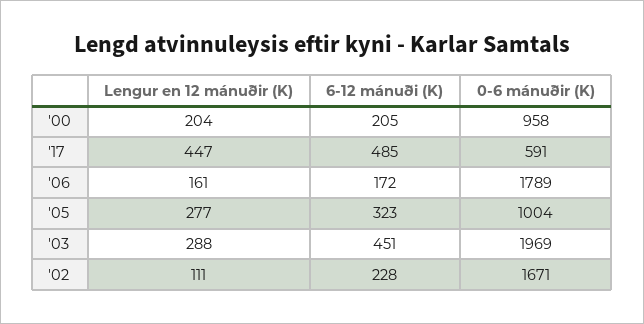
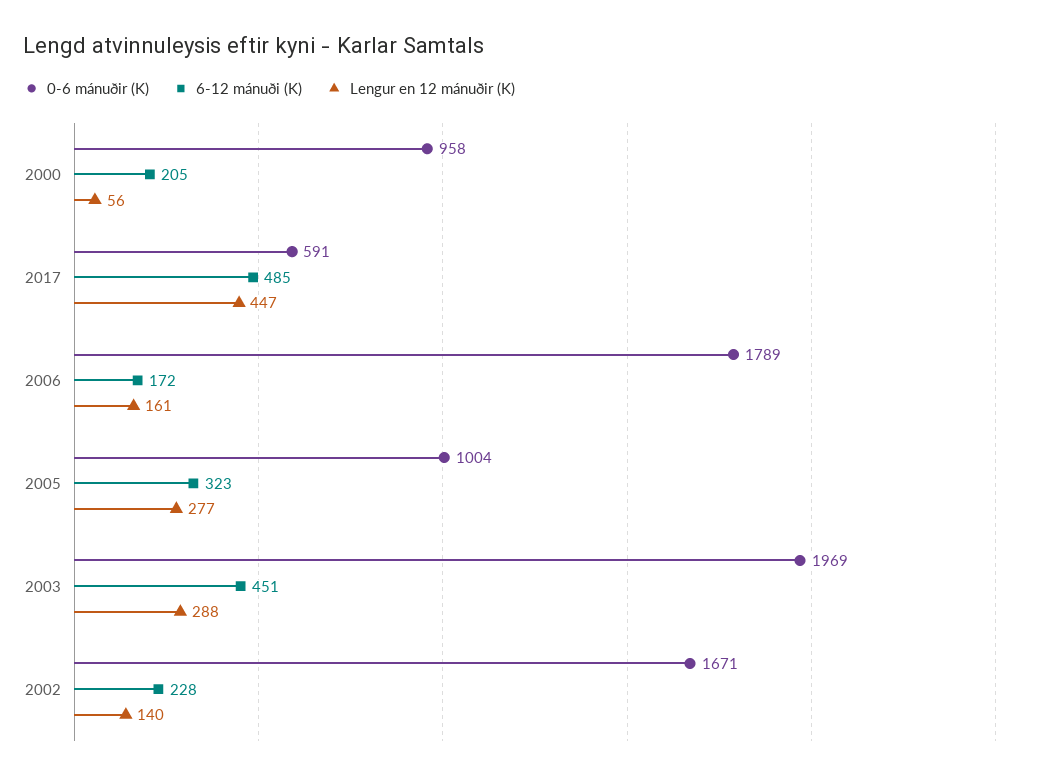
  {
    "Lengur en 12 mánuðir (K)": {
-     "'00": 204,
+     "'00": 56,
      "'17": 447,
      "'06": 161,
      "'05": 277,
      "'03": 288,
-     "'02": 111
+     "'02": 140
    },
    "6-12 mánuði (K)": {
      "'00": 205,
      "'17": 485,
      "'06": 172,
      "'05": 323,
      "'03": 451,
      "'02": 228
    },
    "0-6 mánuðir (K)": {
      "'00": 958,
      "'17": 591,
      "'06": 1789,
      "'05": 1004,
      "'03": 1969,
      "'02": 1671
    }
  }

